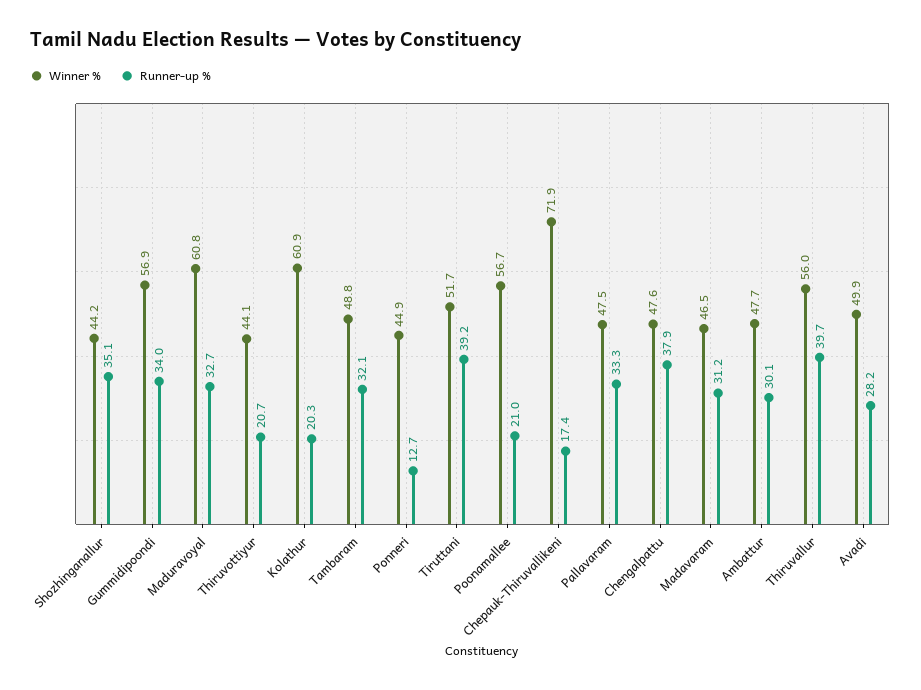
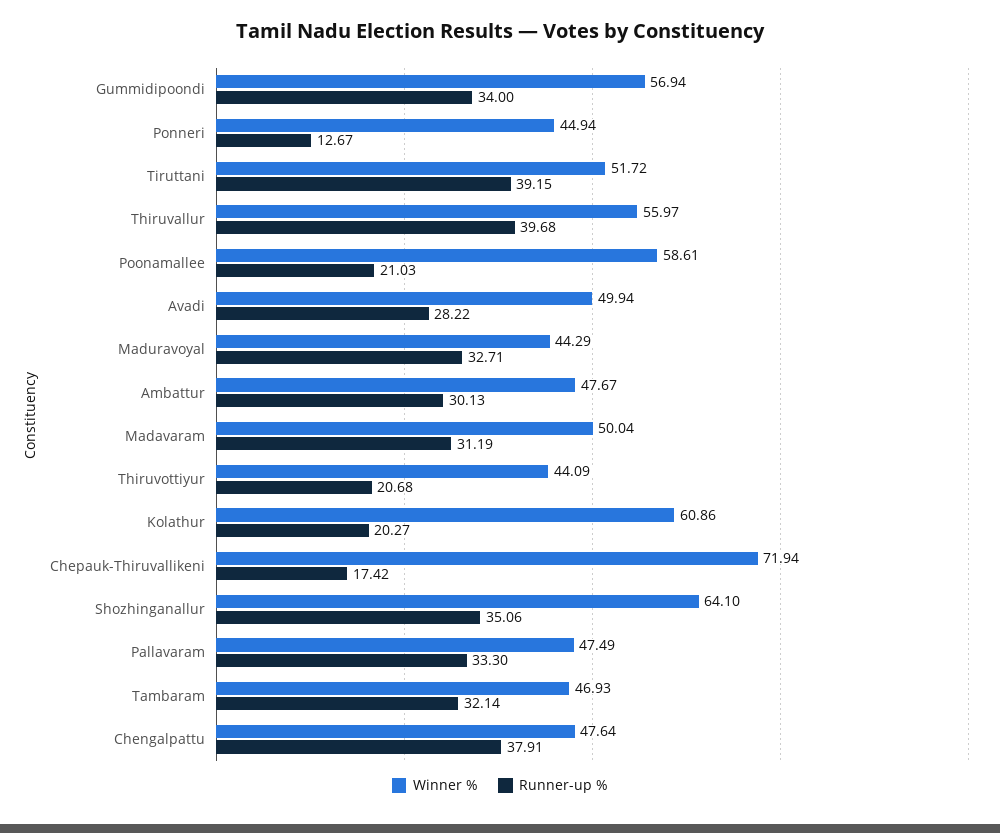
  {
    "Winner %": {
-     "Shozhinganallur": 44.2,
+     "Shozhinganallur": 64.1,
      "Gummidipoondi": 56.94,
-     "Maduravoyal": 60.8,
+     "Maduravoyal": 44.29,
      "Thiruvottiyur": 44.09,
      "Kolathur": 60.86,
-     "Tambaram": 48.8,
+     "Tambaram": 46.93,
      "Ponneri": 44.94,
      "Tiruttani": 51.72,
-     "Poonamallee": 56.7,
+     "Poonamallee": 58.61,
      "Chepauk-Thiruvallikeni": 71.94,
      "Pallavaram": 47.49,
      "Chengalpattu": 47.64,
-     "Madavaram": 46.5,
+     "Madavaram": 50.04,
      "Ambattur": 47.67,
      "Thiruvallur": 55.97,
      "Avadi": 49.94
    },
    "Runner-up %": {
      "Shozhinganallur": 35.06,
      "Gummidipoondi": 34,
      "Maduravoyal": 32.71,
      "Thiruvottiyur": 20.68,
      "Kolathur": 20.27,
      "Tambaram": 32.14,
      "Ponneri": 12.67,
      "Tiruttani": 39.15,
      "Poonamallee": 21.03,
      "Chepauk-Thiruvallikeni": 17.42,
      "Pallavaram": 33.3,
      "Chengalpattu": 37.91,
      "Madavaram": 31.19,
      "Ambattur": 30.13,
      "Thiruvallur": 39.68,
      "Avadi": 28.22
    }
  }

